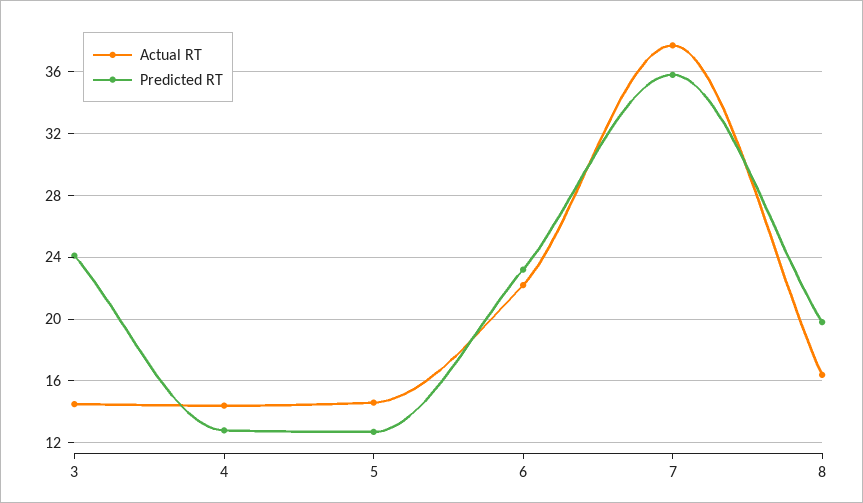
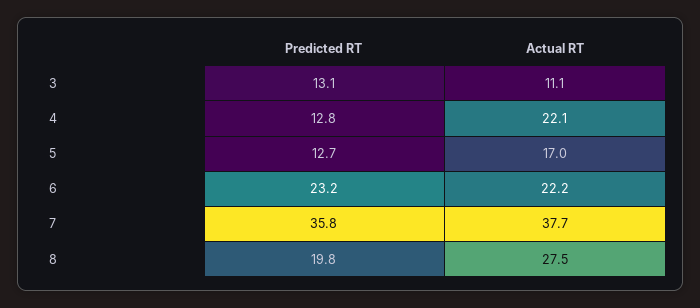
  {
    "Actual RT": {
-     "3": 14.5,
+     "3": 11.1,
-     "4": 14.5,
+     "4": 22.1,
-     "5": 14.5,
+     "5": 17,
      "6": 22.2,
      "7": 37.7,
-     "8": 16.5
+     "8": 27.5
    },
    "Predicted RT": {
-     "3": 24,
+     "3": 13.1,
      "4": 12.8,
      "5": 12.7,
      "6": 23.2,
      "7": 35.8,
      "8": 19.8
    }
  }

